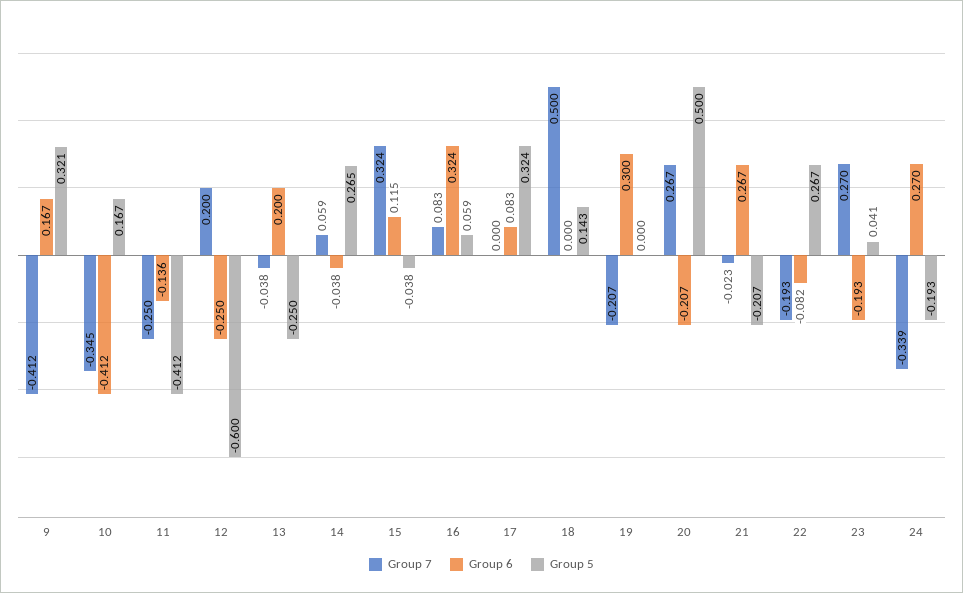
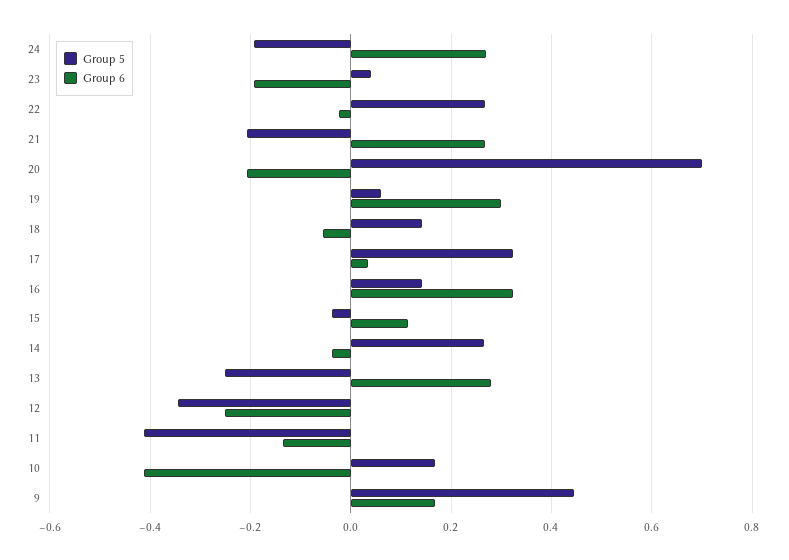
  {
-   "Group 7": {
-     "9": -0.412,
-     "10": -0.345,
-     "11": -0.25,
-     "12": 0.2,
-     "13": -0.038,
-     "14": 0.059,
-     "15": 0.324,
-     "16": 0.083,
-     "17": 0,
-     "18": 0.5,
-     "19": -0.207,
-     "20": 0.267,
-     "21": -0.023,
-     "22": -0.193,
-     "23": 0.27,
-     "24": -0.339
-   },
    "Group 6": {
      "9": 0.167,
      "10": -0.412,
      "11": -0.136,
      "12": -0.25,
-     "13": 0.2,
+     "13": 0.28,
      "14": -0.038,
      "15": 0.115,
      "16": 0.324,
-     "17": 0.083,
+     "17": 0.04,
-     "18": 0,
+     "18": -0.06,
      "19": 0.3,
      "20": -0.207,
      "21": 0.267,
-     "22": -0.082,
+     "22": -0.02,
      "23": -0.193,
      "24": 0.27
    },
    "Group 5": {
-     "9": 0.321,
+     "9": 0.44,
      "10": 0.167,
      "11": -0.412,
-     "12": -0.6,
+     "12": -0.34,
      "13": -0.25,
      "14": 0.265,
      "15": -0.038,
-     "16": 0.059,
+     "16": 0.14,
      "17": 0.324,
      "18": 0.143,
-     "19": 0,
+     "19": 0.06,
-     "20": 0.5,
+     "20": 0.7,
      "21": -0.207,
      "22": 0.267,
      "23": 0.041,
      "24": -0.193
    }
  }

